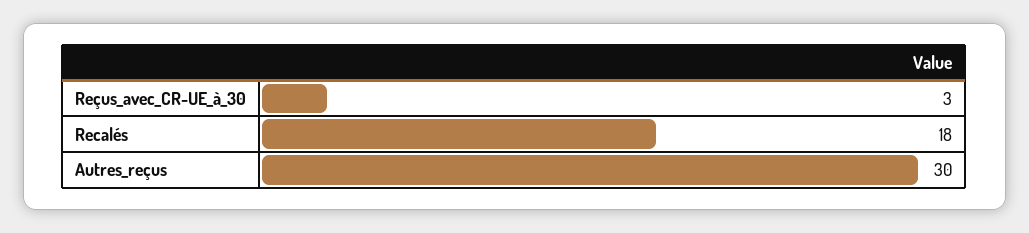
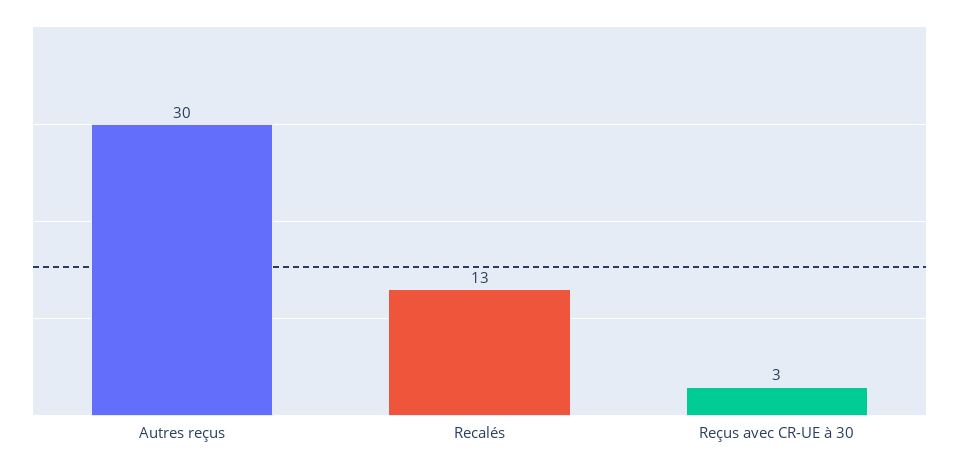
  {
    "Reçus_avec_CR-UE_à_30": 3,
-   "Recalés": 18,
+   "Recalés": 13,
    "Autres_reçus": 30
  }

